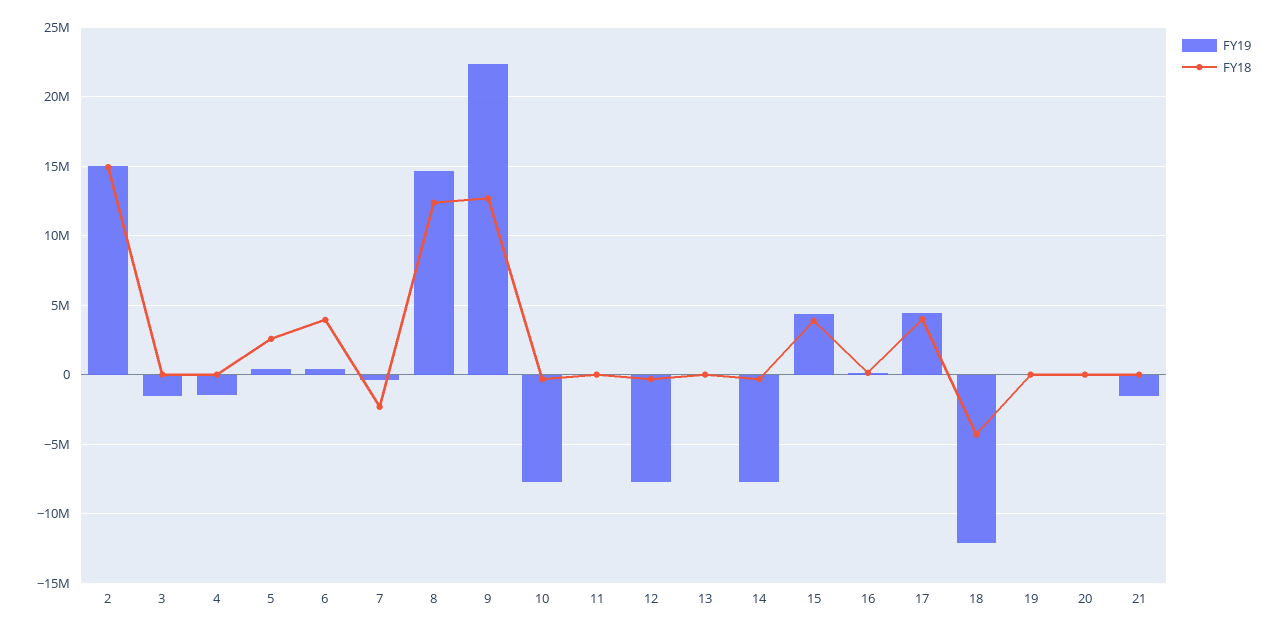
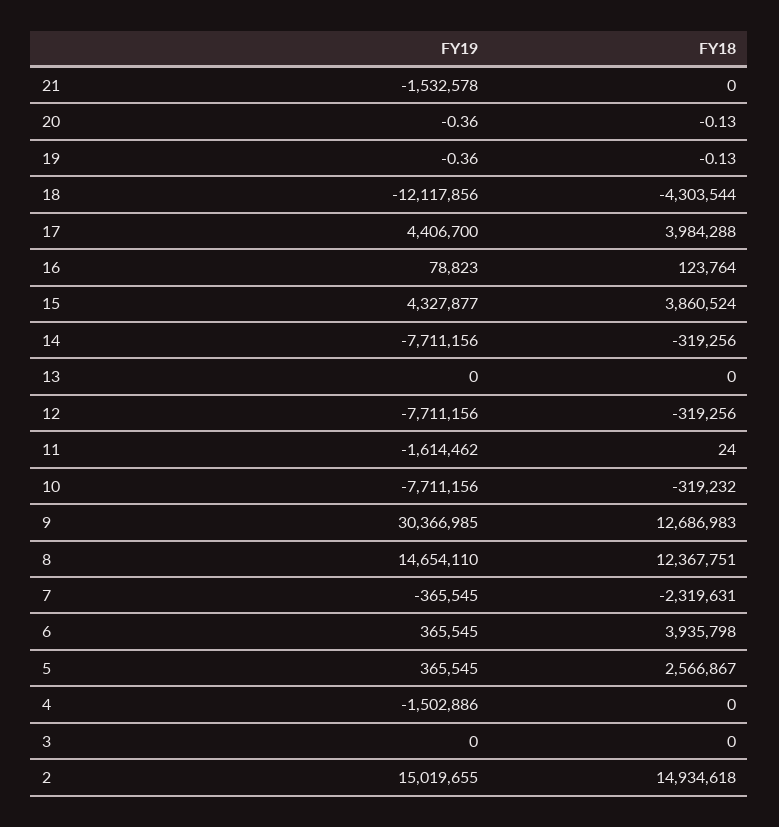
  {
    "FY19": {
      "2": 15019655,
-     "3": -1500000,
+     "3": 0,
      "4": -1502886,
      "5": 365545,
      "6": 365545,
      "7": -365545,
      "8": 14654110,
-     "9": 22500000,
+     "9": 30366985,
      "10": -7711156,
-     "11": 0,
+     "11": -1614462,
      "12": -7711156,
      "13": 0,
      "14": -7711156,
      "15": 4327877,
      "16": 78823,
      "17": 4406700,
      "18": -12117856,
      "19": -0.36,
      "20": -0.36,
      "21": -1532578
    },
    "FY18": {
      "2": 14934618,
      "3": 0,
      "4": 0,
      "5": 2566867,
      "6": 3935798,
      "7": -2319631,
      "8": 12367751,
      "9": 12686983,
      "10": -319232,
      "11": 24,
      "12": -319256,
      "13": 0,
      "14": -319256,
      "15": 3860524,
      "16": 123764,
      "17": 3984288,
      "18": -4303544,
      "19": -0.13,
      "20": -0.13,
      "21": 0
    }
  }

